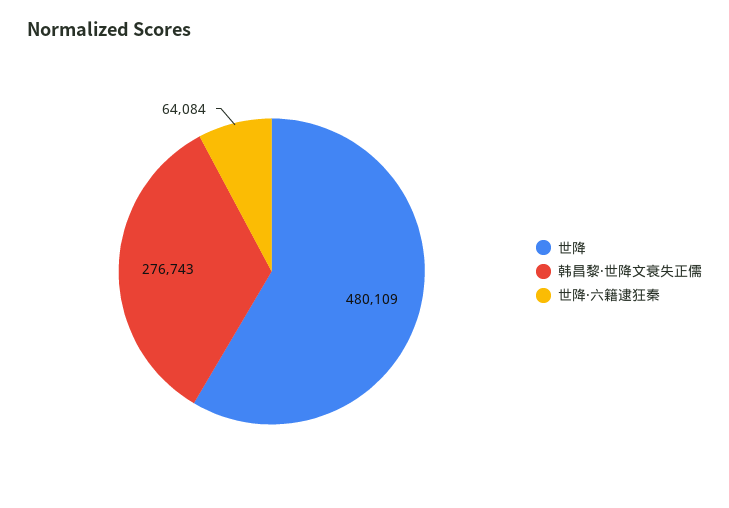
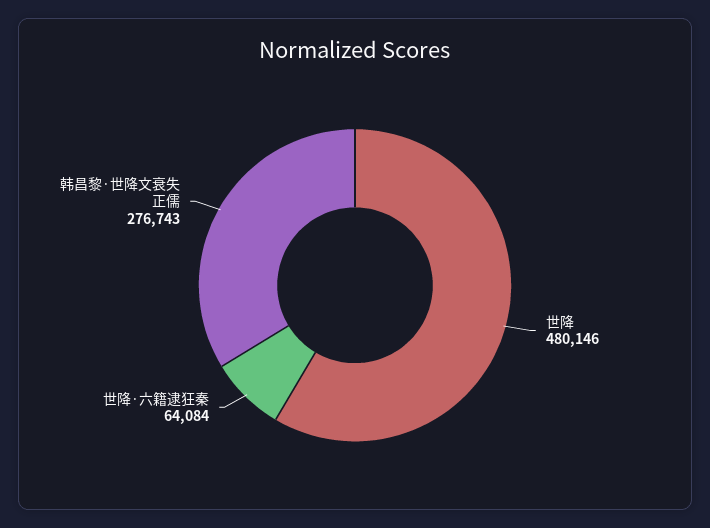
  {
-   "世降": 480109,
+   "世降": 480146,
    "韩昌黎·世降文衰失正儒": 276743,
    "世降·六籍逮狂秦": 64084
  }

